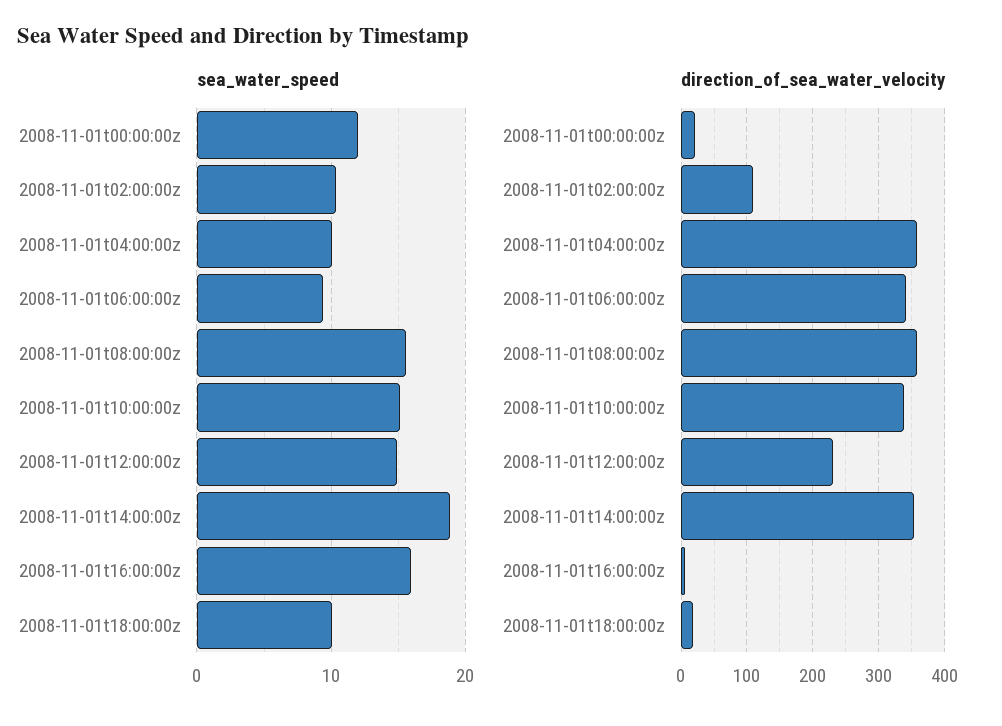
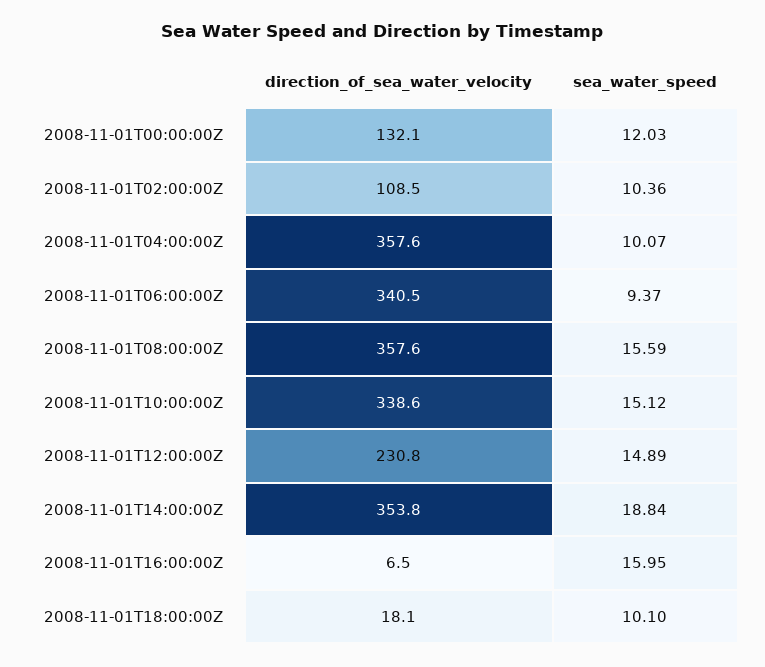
  {
    "sea_water_speed": {
      "2008-11-01t00:00:00z": 12.03,
      "2008-11-01t02:00:00z": 10.36,
      "2008-11-01t04:00:00z": 10.07,
      "2008-11-01t06:00:00z": 9.37,
      "2008-11-01t08:00:00z": 15.59,
      "2008-11-01t10:00:00z": 15.12,
      "2008-11-01t12:00:00z": 14.89,
      "2008-11-01t14:00:00z": 18.84,
      "2008-11-01t16:00:00z": 15.95,
      "2008-11-01t18:00:00z": 10.1
    },
    "direction_of_sea_water_velocity": {
-     "2008-11-01t00:00:00z": 20,
+     "2008-11-01t00:00:00z": 132.1,
      "2008-11-01t02:00:00z": 108.5,
      "2008-11-01t04:00:00z": 357.6,
      "2008-11-01t06:00:00z": 340.5,
      "2008-11-01t08:00:00z": 357.6,
      "2008-11-01t10:00:00z": 338.6,
      "2008-11-01t12:00:00z": 230.8,
      "2008-11-01t14:00:00z": 353.8,
      "2008-11-01t16:00:00z": 6.5,
      "2008-11-01t18:00:00z": 18.1
    }
  }

